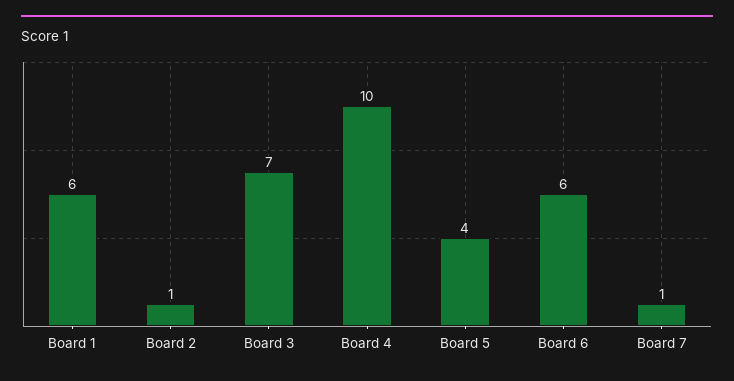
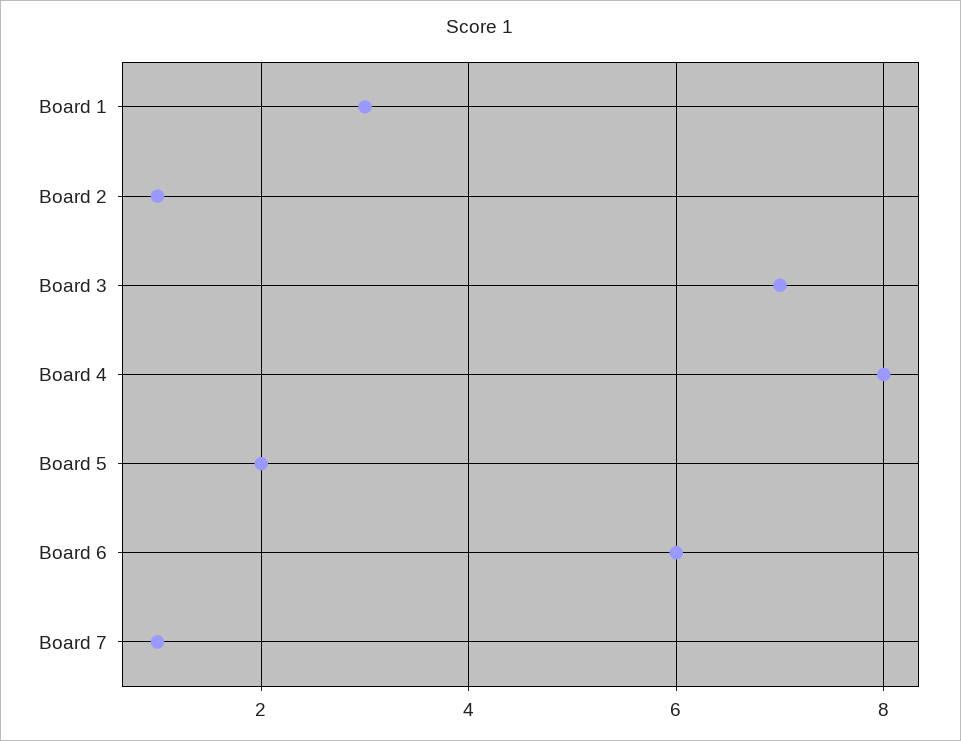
  {
-   "Board 1": 6,
+   "Board 1": 3,
    "Board 2": 1,
    "Board 3": 7,
-   "Board 4": 10,
+   "Board 4": 8,
-   "Board 5": 4,
+   "Board 5": 2,
    "Board 6": 6,
    "Board 7": 1
  }

